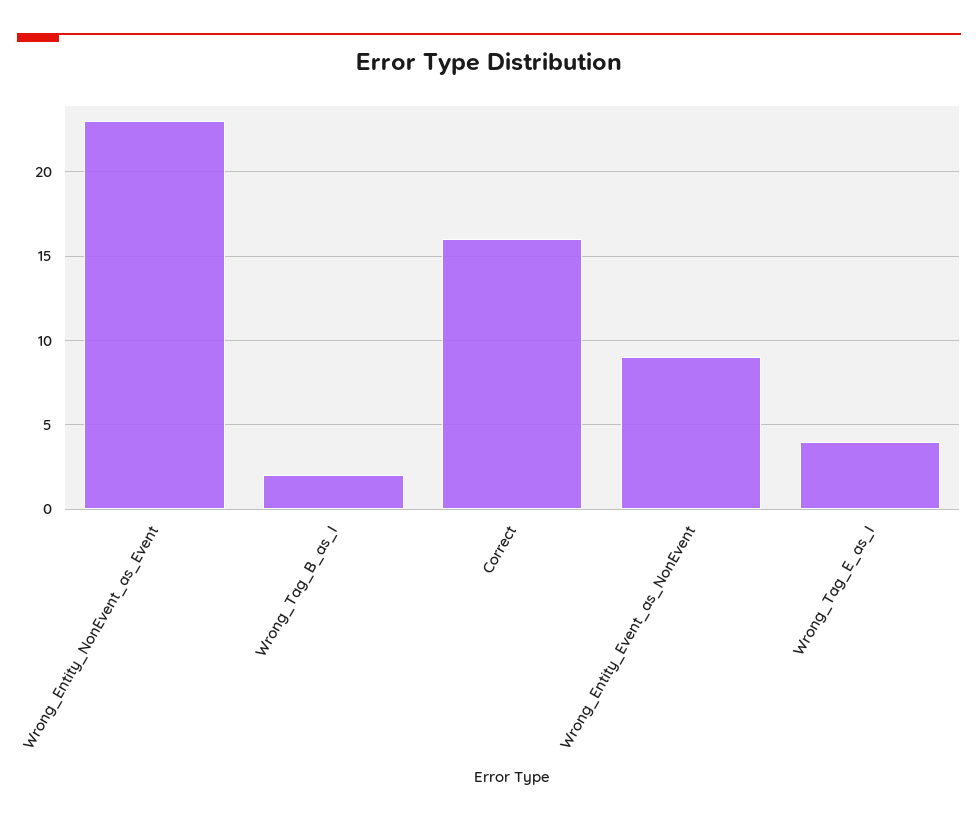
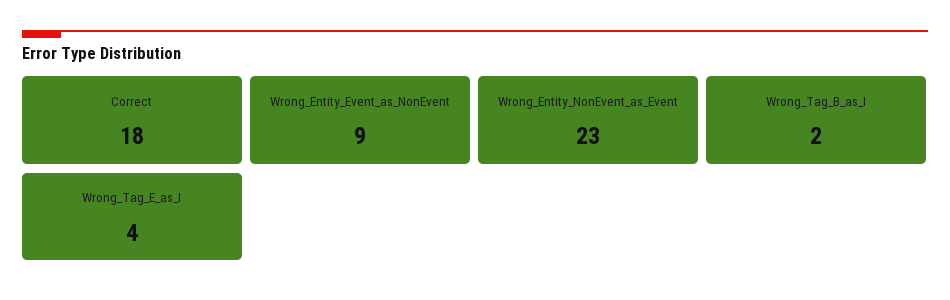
  {
    "Wrong_Entity_NonEvent_as_Event": 23,
    "Wrong_Tag_B_as_I": 2,
-   "Correct": 16,
+   "Correct": 18,
    "Wrong_Entity_Event_as_NonEvent": 9,
    "Wrong_Tag_E_as_I": 4
  }

